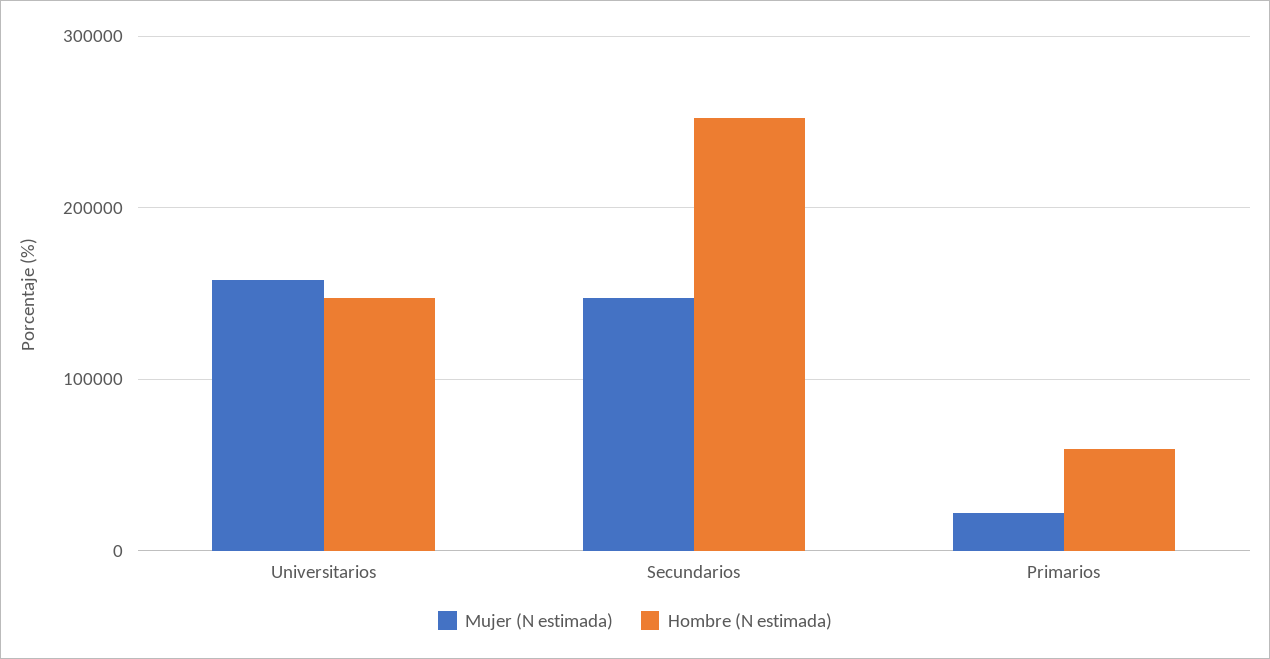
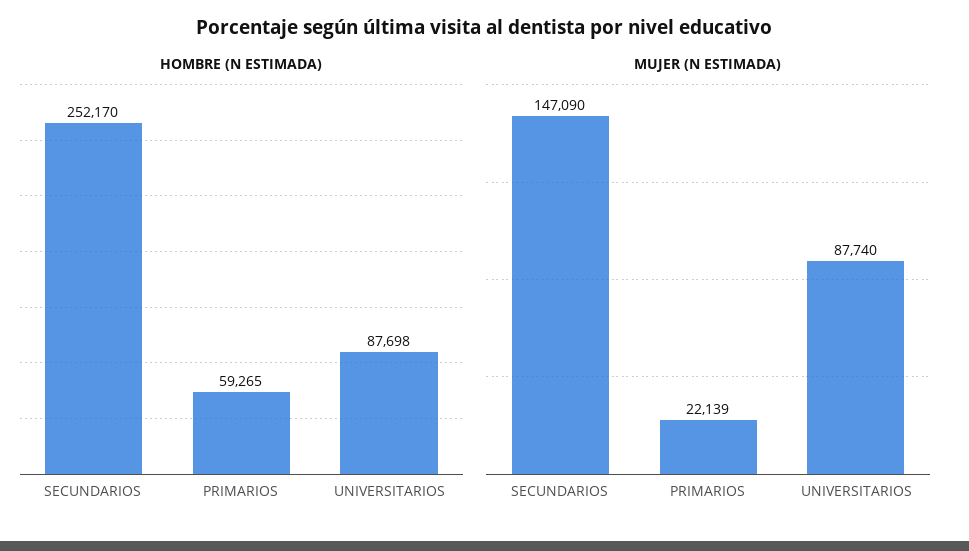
  {
    "Mujer (N estimada)": {
-     "Universitarios": 160000,
+     "Universitarios": 87740,
      "Secundarios": 147090,
      "Primarios": 22139
    },
    "Hombre (N estimada)": {
-     "Universitarios": 150000,
+     "Universitarios": 87698,
      "Secundarios": 252170,
      "Primarios": 59265
    }
  }

